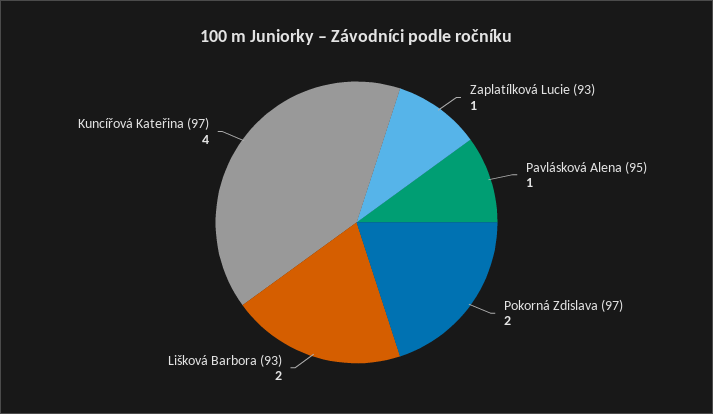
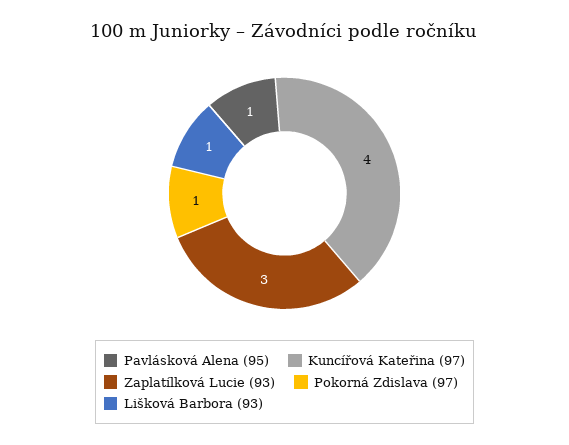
  {
-   "Zaplatílková Lucie (93)": 1,
+   "Zaplatílková Lucie (93)": 3,
    "Pavlásková Alena (95)": 1,
-   "Pokorná Zdislava (97)": 2,
+   "Pokorná Zdislava (97)": 1,
-   "Lišková Barbora (93)": 2,
+   "Lišková Barbora (93)": 1,
    "Kuncířová Kateřina (97)": 4
  }

